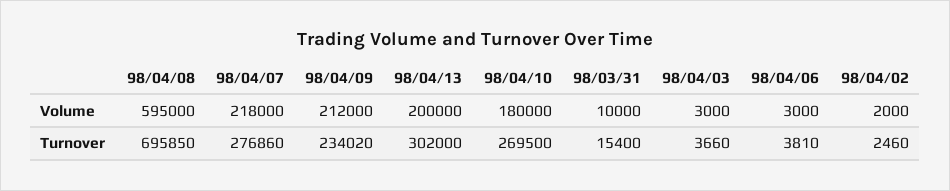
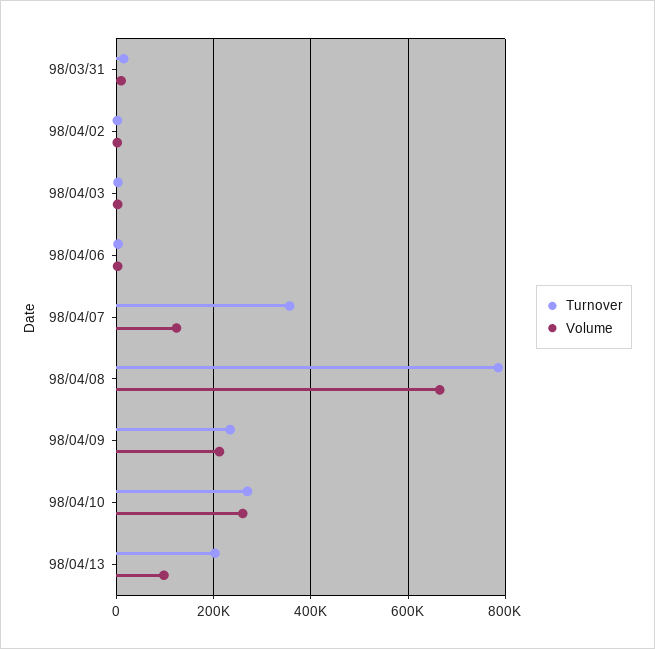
  {
    "Volume": {
-     "98/04/08": 595000,
+     "98/04/08": 660000,
-     "98/04/07": 218000,
+     "98/04/07": 120000,
      "98/04/09": 212000,
-     "98/04/13": 200000,
+     "98/04/13": 100000,
-     "98/04/10": 180000,
+     "98/04/10": 260000,
      "98/03/31": 10000,
      "98/04/03": 3000,
      "98/04/06": 3000,
      "98/04/02": 2000
    },
    "Turnover": {
-     "98/04/08": 695850,
+     "98/04/08": 780000,
-     "98/04/07": 276860,
+     "98/04/07": 360000,
      "98/04/09": 234020,
-     "98/04/13": 302000,
+     "98/04/13": 200000,
      "98/04/10": 269500,
      "98/03/31": 15400,
      "98/04/03": 3660,
      "98/04/06": 3810,
      "98/04/02": 2460
    }
  }

